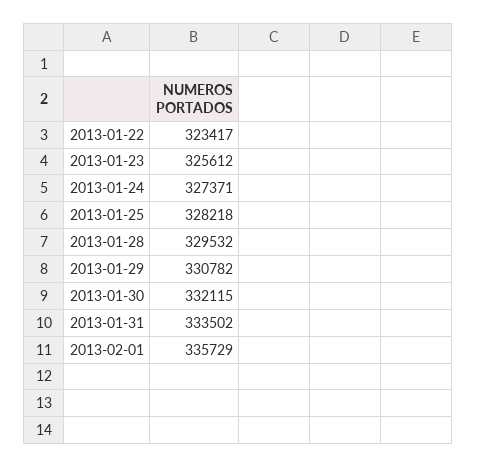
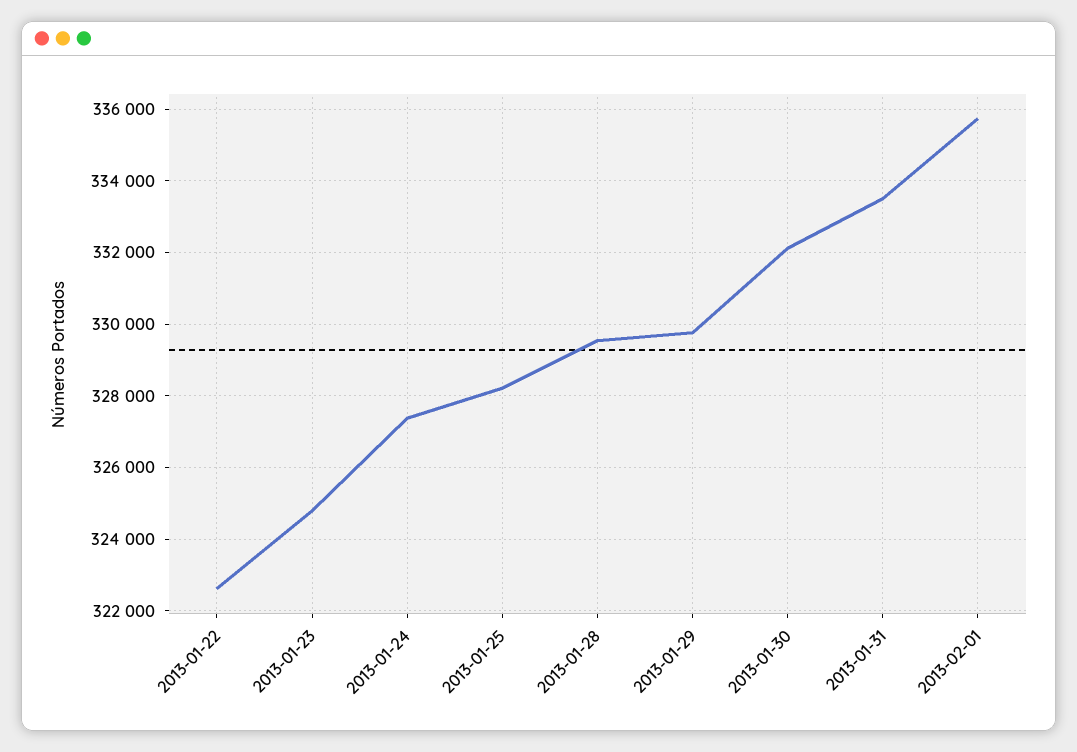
  {
-   "2013-01-22": 323417,
+   "2013-01-22": 322600,
-   "2013-01-23": 325612,
+   "2013-01-23": 324800,
    "2013-01-24": 327371,
    "2013-01-25": 328218,
    "2013-01-28": 329532,
-   "2013-01-29": 330782,
+   "2013-01-29": 329800,
    "2013-01-30": 332115,
    "2013-01-31": 333502,
    "2013-02-01": 335729
  }

